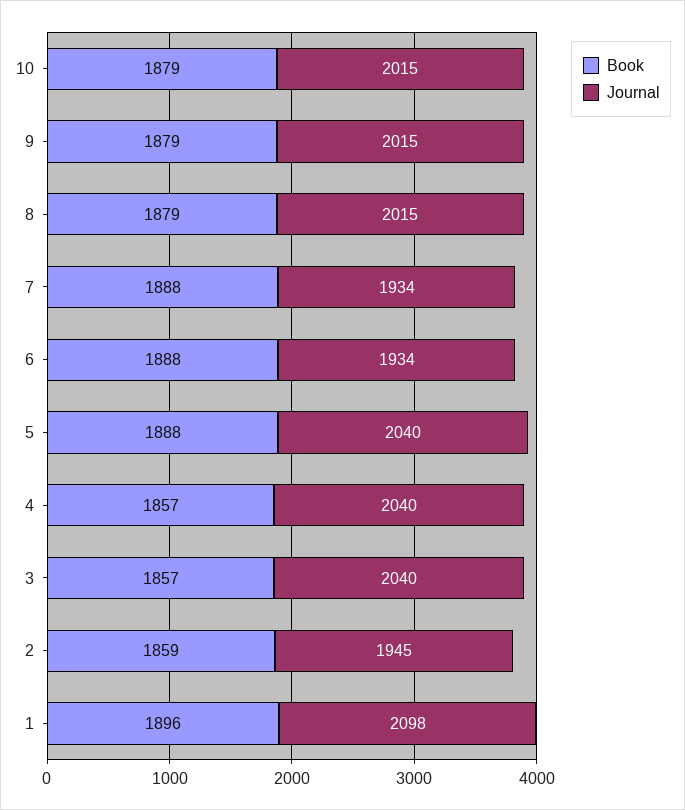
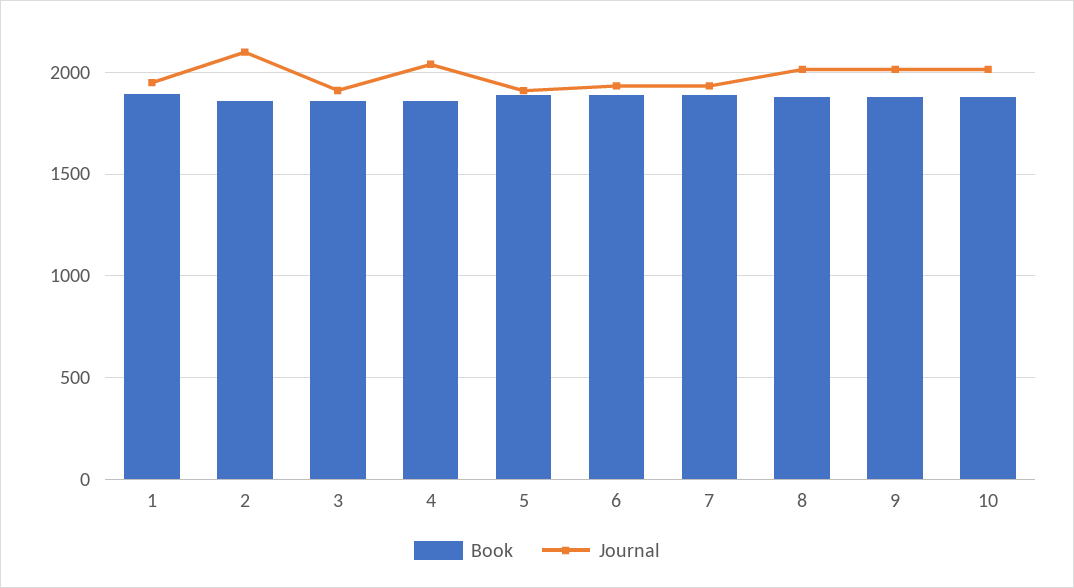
  {
    "Book": {
      "10": 1879,
      "9": 1879,
      "8": 1879,
      "7": 1888,
      "6": 1888,
      "5": 1888,
      "4": 1857,
      "3": 1857,
      "2": 1859,
      "1": 1896
    },
    "Journal": {
      "10": 2015,
      "9": 2015,
      "8": 2015,
      "7": 1934,
      "6": 1934,
-     "5": 2040,
+     "5": 1900,
      "4": 2040,
-     "3": 2040,
+     "3": 1900,
-     "2": 1945,
+     "2": 2100,
-     "1": 2098
+     "1": 1950
    }
  }

